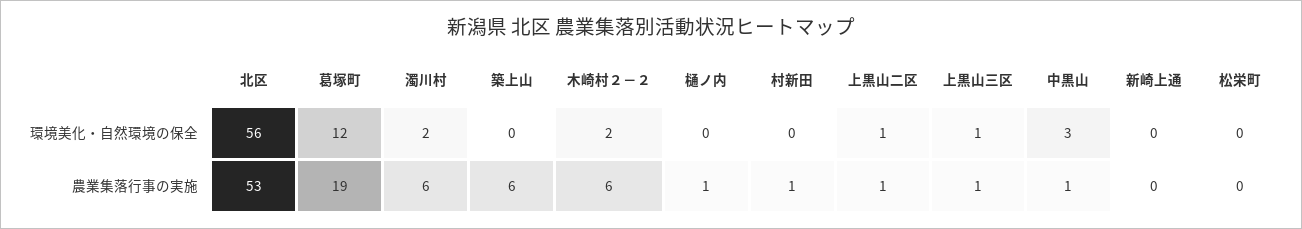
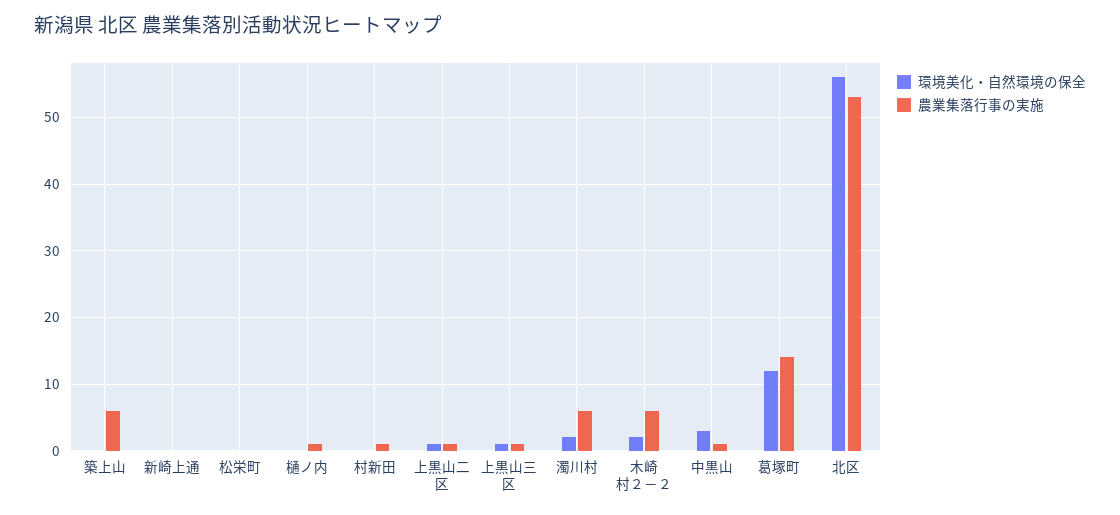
  {
    "環境美化・自然環境の保全": {
      "北区": 56,
      "葛塚町": 12,
      "濁川村": 2,
      "築上山": 0,
      "木崎村２－２": 2,
      "樋ノ内": 0,
      "村新田": 0,
      "上黒山二区": 1,
      "上黒山三区": 1,
      "中黒山": 3,
      "新崎上通": 0,
      "松栄町": 0
    },
    "農業集落行事の実施": {
      "北区": 53,
-     "葛塚町": 19,
+     "葛塚町": 14,
      "濁川村": 6,
      "築上山": 6,
      "木崎村２－２": 6,
      "樋ノ内": 1,
      "村新田": 1,
      "上黒山二区": 1,
      "上黒山三区": 1,
      "中黒山": 1,
      "新崎上通": 0,
      "松栄町": 0
    }
  }

